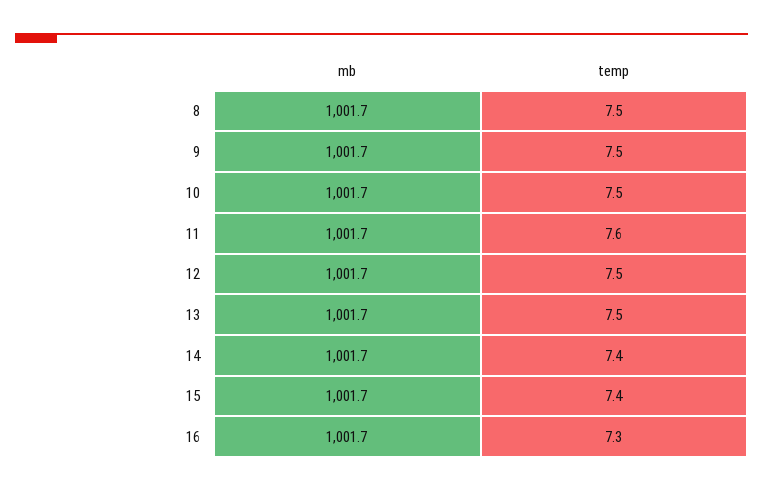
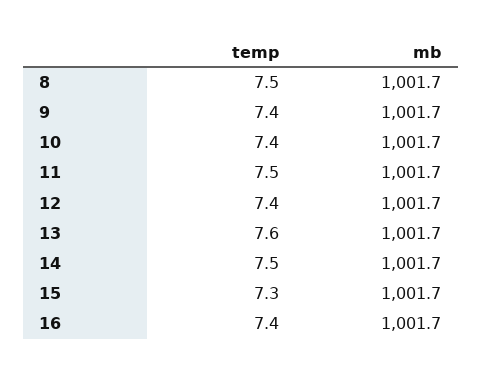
  {
    "mb": {
      "8": 1001.7,
      "9": 1001.7,
      "10": 1001.7,
      "11": 1001.7,
      "12": 1001.7,
      "13": 1001.7,
      "14": 1001.7,
      "15": 1001.7,
      "16": 1001.7
    },
    "temp": {
      "8": 7.5,
-     "9": 7.5,
+     "9": 7.4,
-     "10": 7.5,
+     "10": 7.4,
-     "11": 7.6,
+     "11": 7.5,
-     "12": 7.5,
+     "12": 7.4,
-     "13": 7.5,
+     "13": 7.6,
-     "14": 7.4,
+     "14": 7.5,
-     "15": 7.4,
+     "15": 7.3,
-     "16": 7.3
+     "16": 7.4
    }
  }

